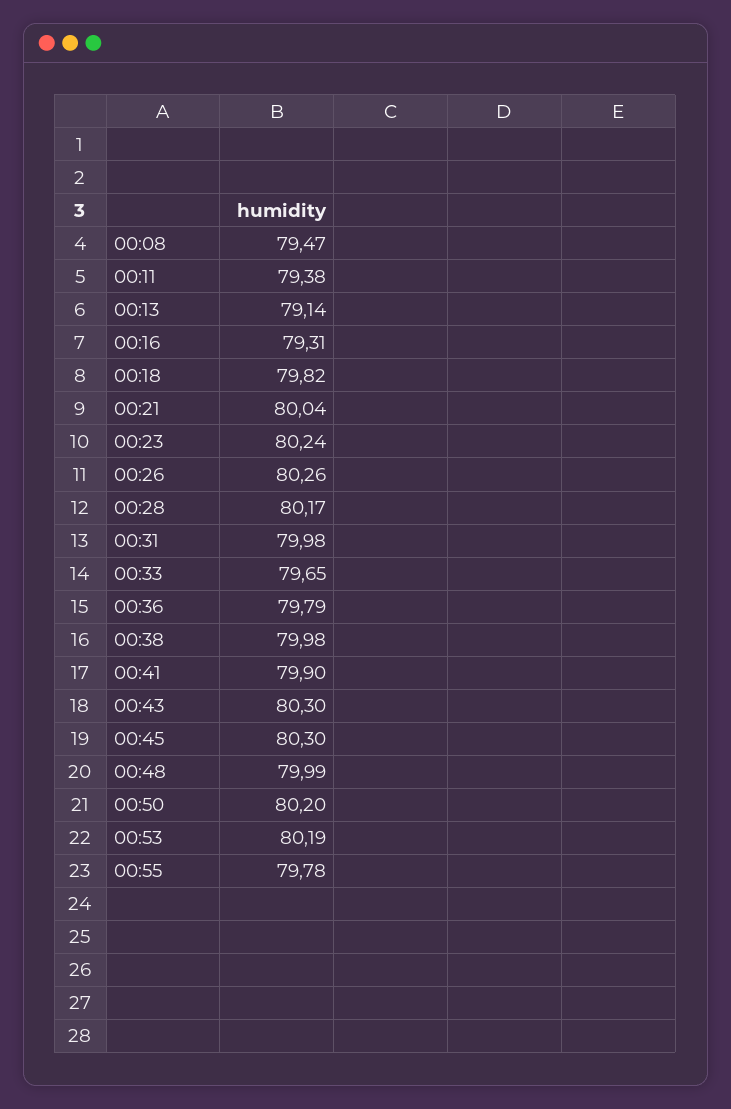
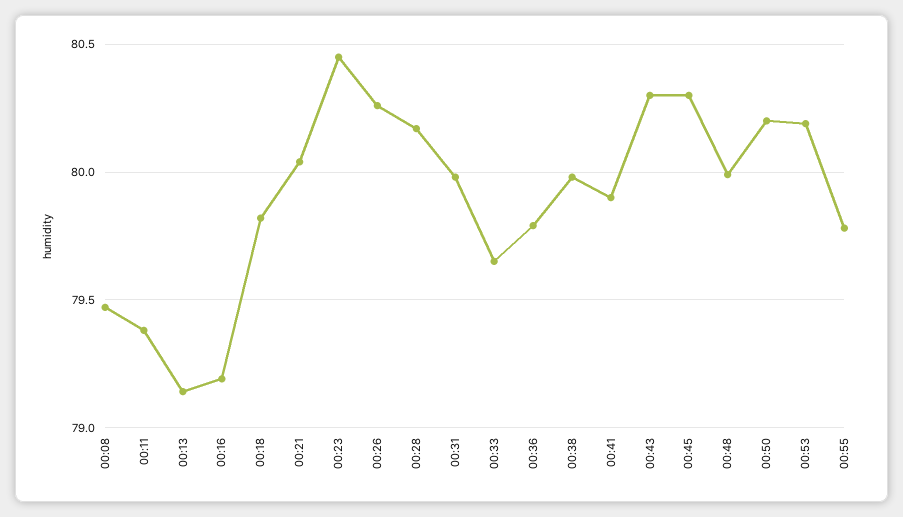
  {
    "00:08": 79.47,
    "00:11": 79.38,
    "00:13": 79.14,
-   "00:16": 79.31,
+   "00:16": 79.2,
    "00:18": 79.82,
    "00:21": 80.04,
-   "00:23": 80.24,
+   "00:23": 80.45,
    "00:26": 80.26,
    "00:28": 80.17,
    "00:31": 79.98,
    "00:33": 79.65,
    "00:36": 79.79,
    "00:38": 79.98,
    "00:41": 79.9,
    "00:43": 80.3,
    "00:45": 80.3,
    "00:48": 79.99,
    "00:50": 80.2,
    "00:53": 80.19,
    "00:55": 79.78
  }

